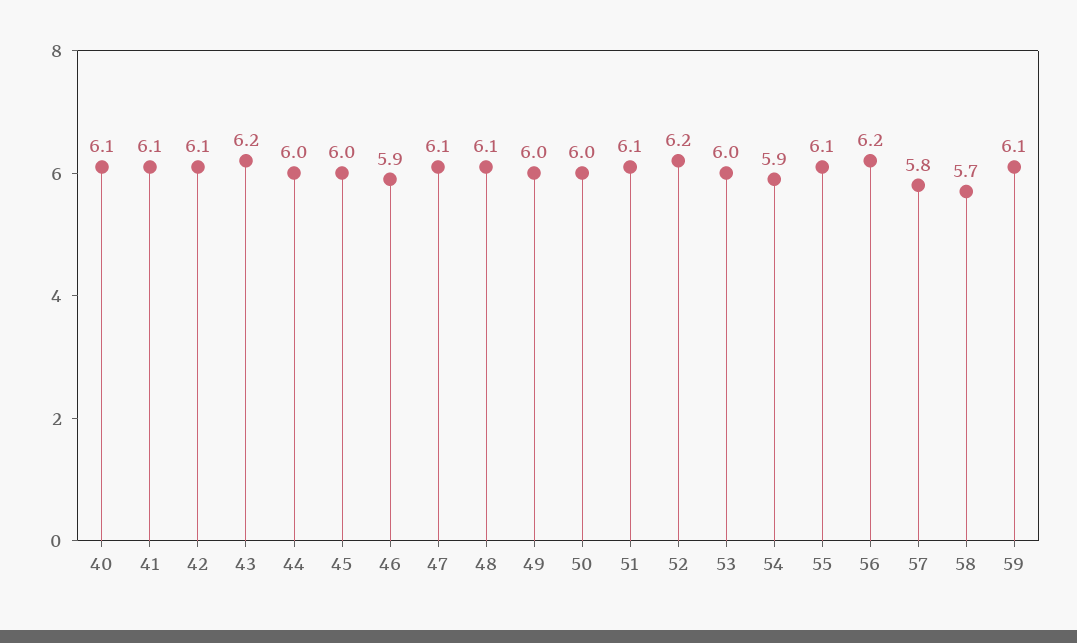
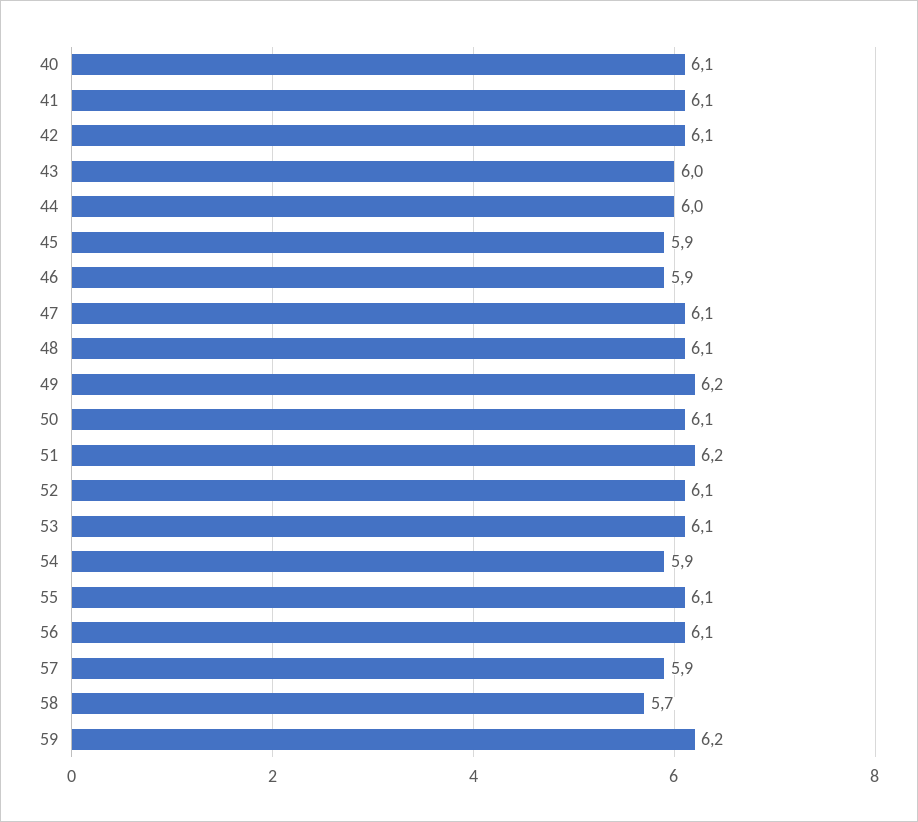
  {
    "40": 6.1,
    "41": 6.1,
    "42": 6.1,
-   "43": 6.2,
+   "43": 6,
    "44": 6,
-   "45": 6,
+   "45": 5.9,
    "46": 5.9,
    "47": 6.1,
    "48": 6.1,
-   "49": 6,
+   "49": 6.2,
-   "50": 6,
+   "50": 6.1,
-   "51": 6.1,
+   "51": 6.2,
-   "52": 6.2,
+   "52": 6.1,
-   "53": 6,
+   "53": 6.1,
    "54": 5.9,
    "55": 6.1,
-   "56": 6.2,
+   "56": 6.1,
-   "57": 5.8,
+   "57": 5.9,
    "58": 5.7,
-   "59": 6.1
+   "59": 6.2
  }

